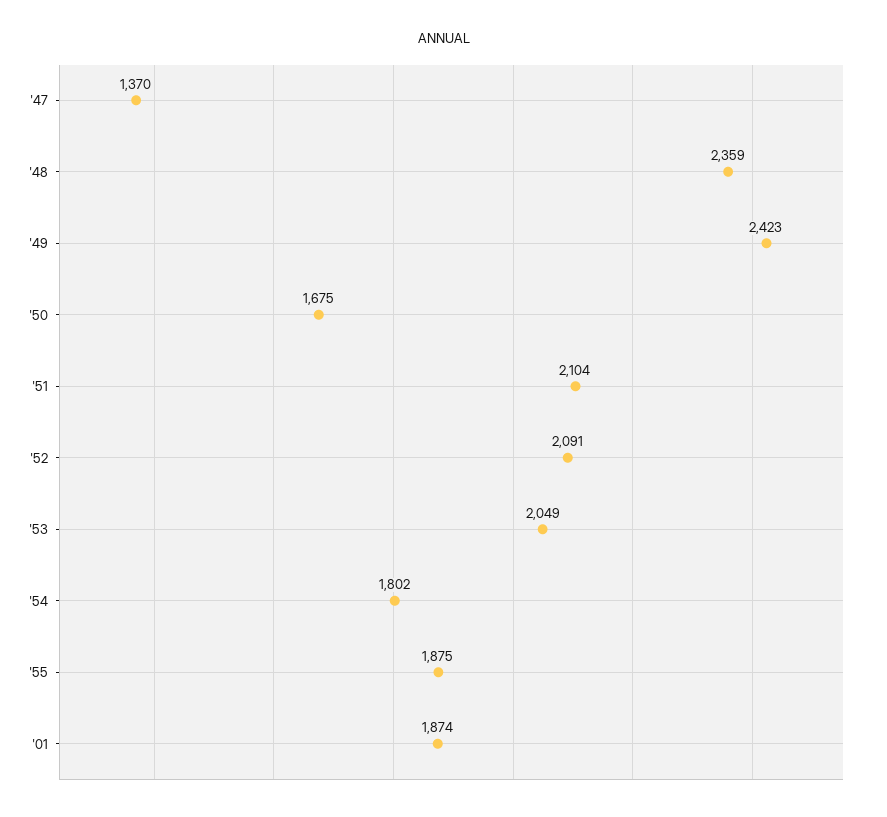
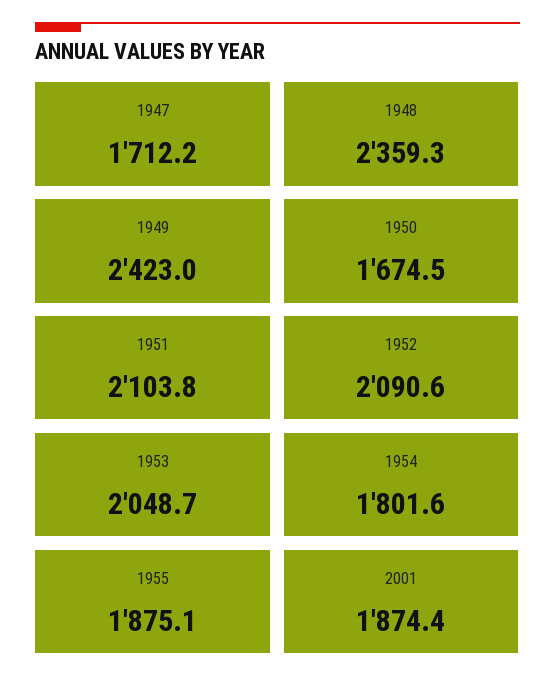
  {
-   "'47": 1370,
+   "'47": 1712.2,
    "'48": 2359.3,
    "'49": 2423,
    "'50": 1674.5,
    "'51": 2103.8,
    "'52": 2090.6,
    "'53": 2048.7,
    "'54": 1801.6,
    "'55": 1875.1,
    "'01": 1874.4
  }

